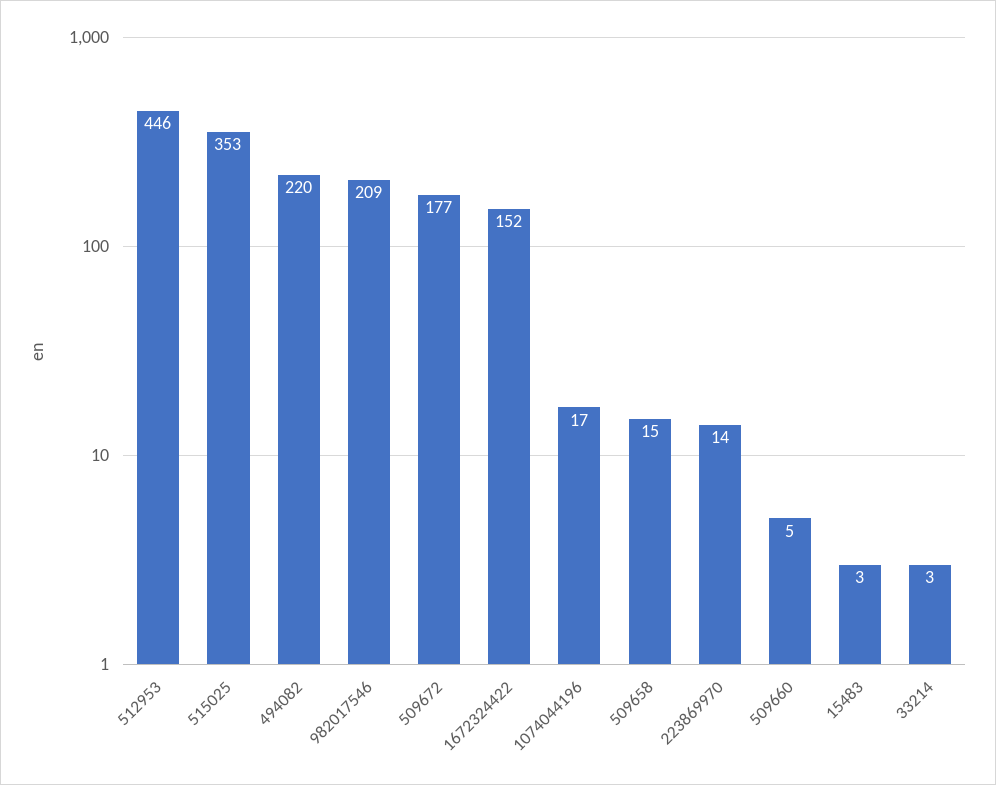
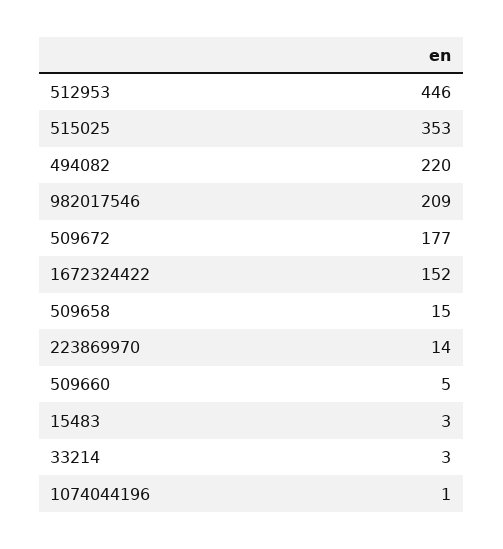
  {
    "512953": 446,
    "515025": 353,
    "494082": 220,
    "982017546": 209,
    "509672": 177,
    "1672324422": 152,
-   "1074044196": 17,
+   "1074044196": 1,
    "509658": 15,
    "223869970": 14,
    "509660": 5,
    "15483": 3,
    "33214": 3
  }

